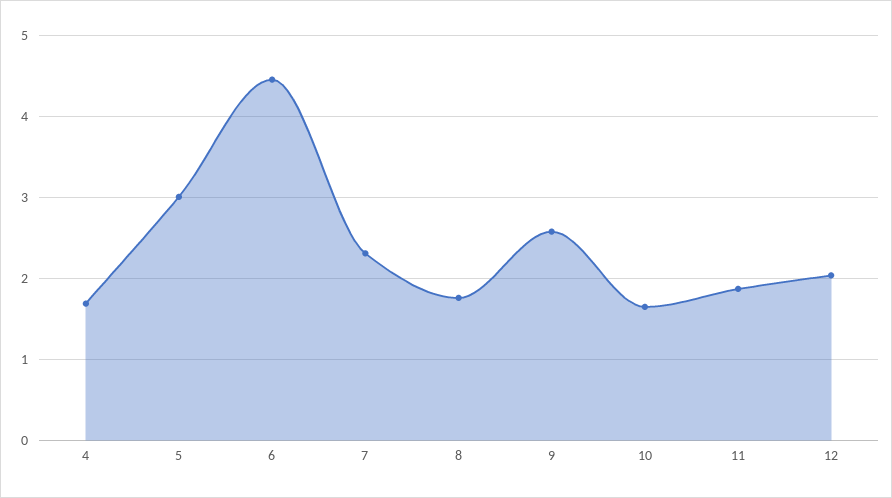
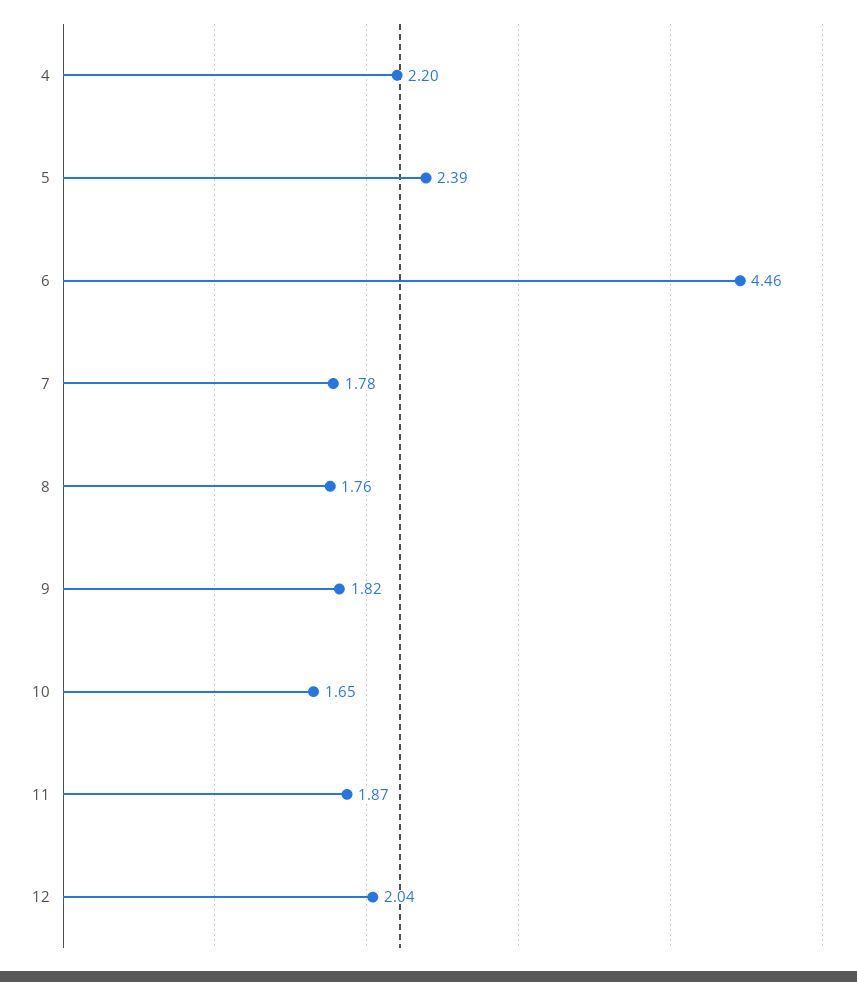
  {
-   "4": 1.7,
+   "4": 2.2,
-   "5": 3,
+   "5": 2.39,
    "6": 4.46,
-   "7": 2.3,
+   "7": 1.78,
    "8": 1.76,
-   "9": 2.6,
+   "9": 1.82,
    "10": 1.65,
    "11": 1.87,
    "12": 2.04
  }

